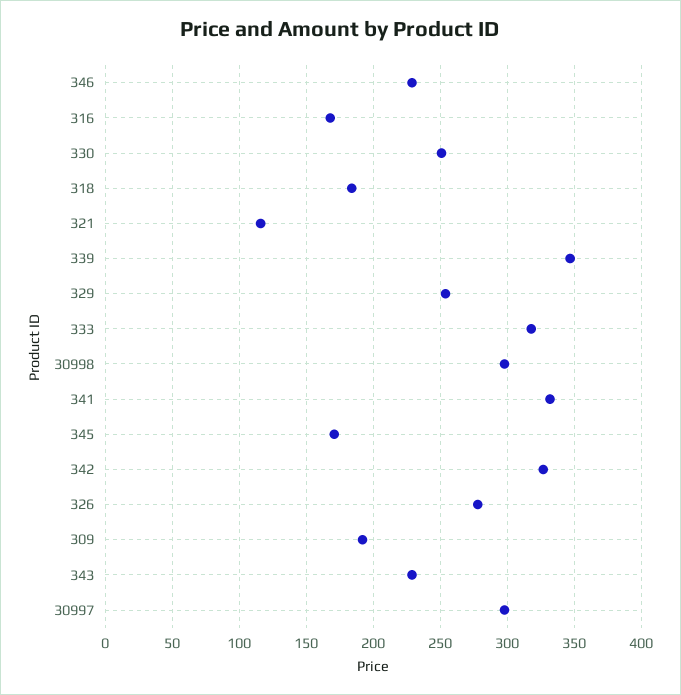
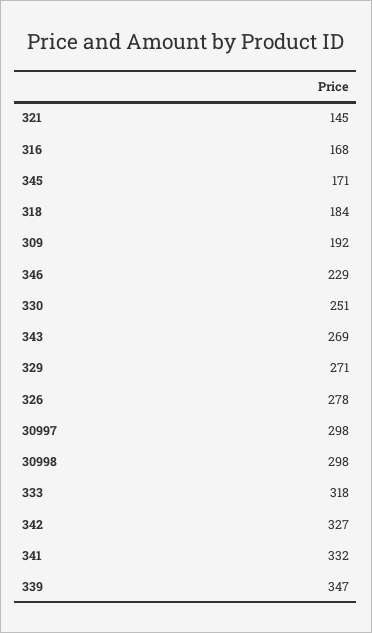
  {
    "346": 229,
    "316": 168,
    "330": 251,
    "318": 184,
-   "321": 115,
+   "321": 145,
    "339": 347,
-   "329": 255,
+   "329": 271,
    "333": 318,
    "30998": 298,
    "341": 332,
    "345": 171,
    "342": 327,
    "326": 278,
    "309": 192,
-   "343": 230,
+   "343": 269,
    "30997": 298
  }

